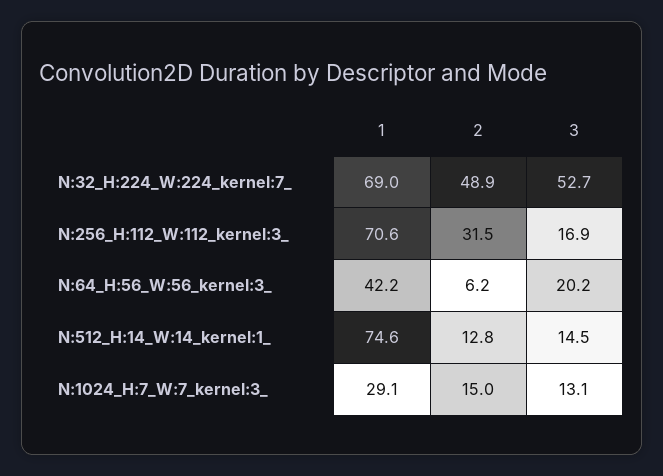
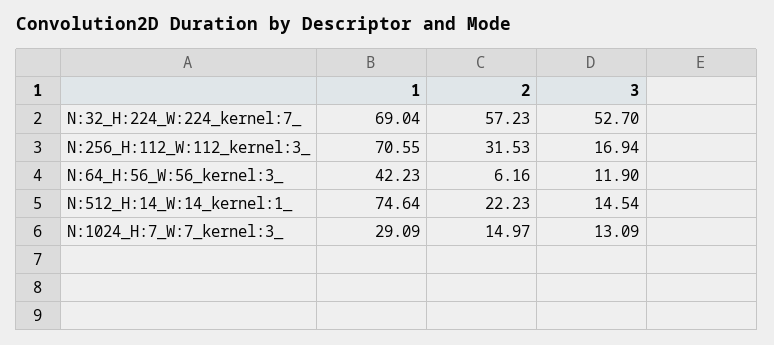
  {
    "1": {
      "N:32_H:224_W:224_kernel:7_": 69.04,
      "N:256_H:112_W:112_kernel:3_": 70.55,
      "N:64_H:56_W:56_kernel:3_": 42.23,
      "N:512_H:14_W:14_kernel:1_": 74.64,
      "N:1024_H:7_W:7_kernel:3_": 29.09
    },
    "2": {
-     "N:32_H:224_W:224_kernel:7_": 48.9,
+     "N:32_H:224_W:224_kernel:7_": 57.23,
      "N:256_H:112_W:112_kernel:3_": 31.53,
      "N:64_H:56_W:56_kernel:3_": 6.16,
-     "N:512_H:14_W:14_kernel:1_": 12.8,
+     "N:512_H:14_W:14_kernel:1_": 22.23,
      "N:1024_H:7_W:7_kernel:3_": 14.97
    },
    "3": {
      "N:32_H:224_W:224_kernel:7_": 52.7,
      "N:256_H:112_W:112_kernel:3_": 16.94,
-     "N:64_H:56_W:56_kernel:3_": 20.2,
+     "N:64_H:56_W:56_kernel:3_": 11.9,
      "N:512_H:14_W:14_kernel:1_": 14.54,
      "N:1024_H:7_W:7_kernel:3_": 13.09
    }
  }

